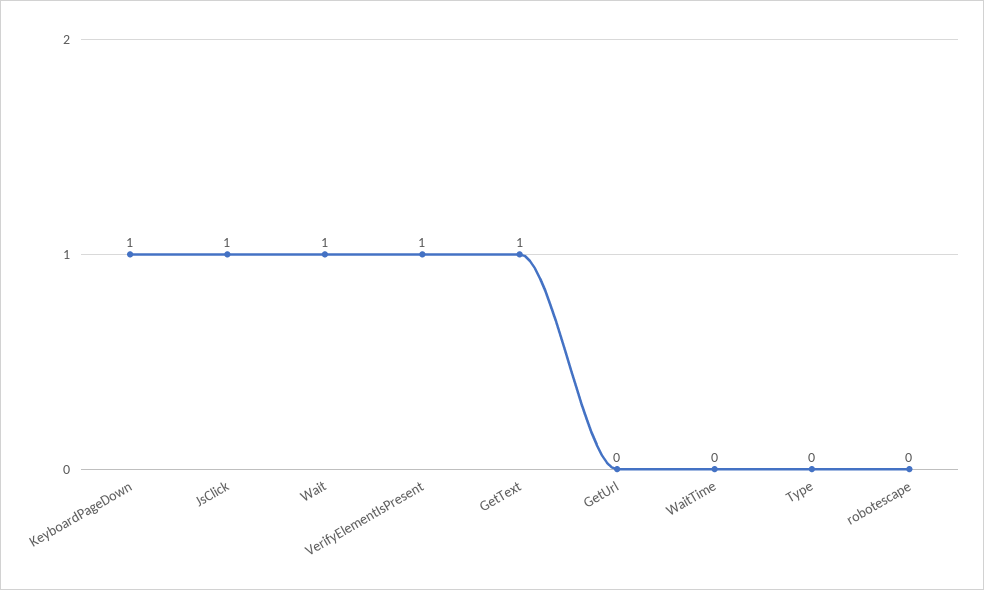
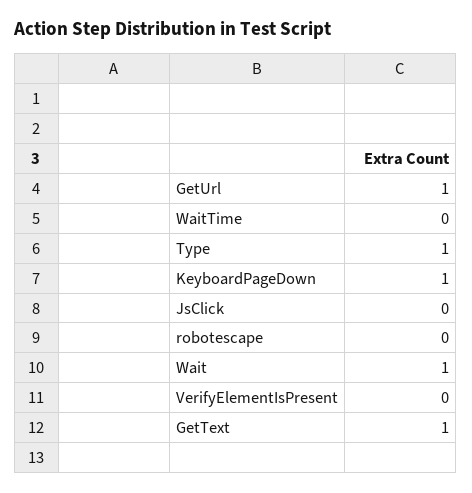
  {
    "KeyboardPageDown": 1,
-   "JsClick": 1,
+   "JsClick": 0,
    "Wait": 1,
-   "VerifyElementIsPresent": 1,
+   "VerifyElementIsPresent": 0,
    "GetText": 1,
-   "GetUrl": 0,
+   "GetUrl": 1,
    "WaitTime": 0,
-   "Type": 0,
+   "Type": 1,
    "robotescape": 0
  }

